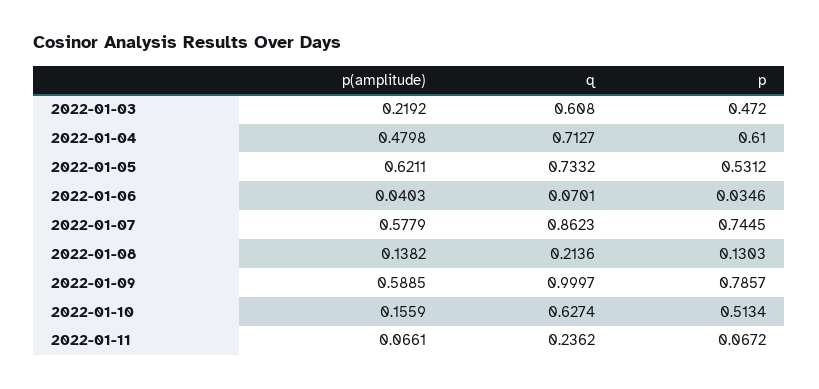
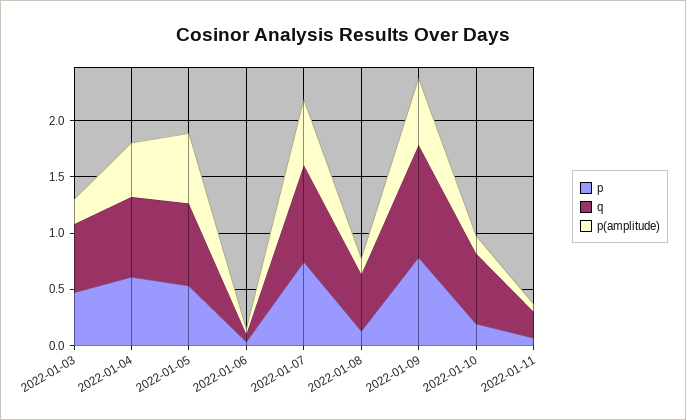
  {
    "p(amplitude)": {
      "2022-01-03": 0.2192,
      "2022-01-04": 0.4798,
      "2022-01-05": 0.6211,
      "2022-01-06": 0.0403,
      "2022-01-07": 0.5779,
      "2022-01-08": 0.1382,
      "2022-01-09": 0.5885,
      "2022-01-10": 0.1559,
      "2022-01-11": 0.0661
    },
    "q": {
      "2022-01-03": 0.608,
      "2022-01-04": 0.7127,
      "2022-01-05": 0.7332,
      "2022-01-06": 0.0701,
      "2022-01-07": 0.8623,
-     "2022-01-08": 0.2136,
+     "2022-01-08": 0.5,
      "2022-01-09": 0.9997,
      "2022-01-10": 0.6274,
      "2022-01-11": 0.2362
    },
    "p": {
      "2022-01-03": 0.472,
      "2022-01-04": 0.61,
      "2022-01-05": 0.5312,
      "2022-01-06": 0.0346,
      "2022-01-07": 0.7445,
      "2022-01-08": 0.1303,
      "2022-01-09": 0.7857,
-     "2022-01-10": 0.5134,
+     "2022-01-10": 0.2,
      "2022-01-11": 0.0672
    }
  }

